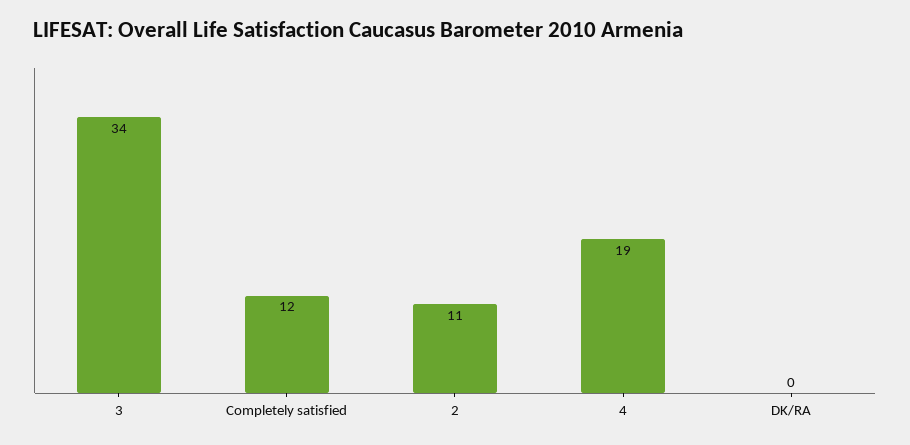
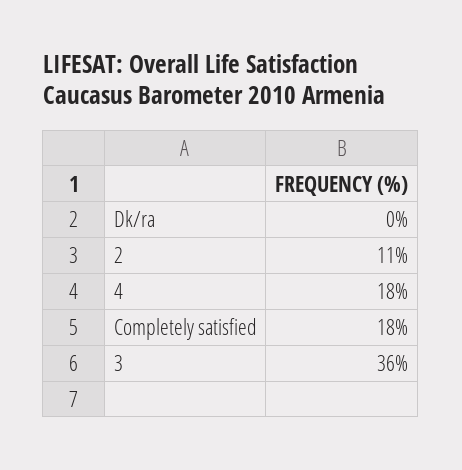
  {
-   "3": 34,
+   "3": 36,
-   "Completely satisfied": 12,
+   "Completely satisfied": 18,
    "2": 11,
-   "4": 19,
+   "4": 18,
    "DK/RA": 0
  }

